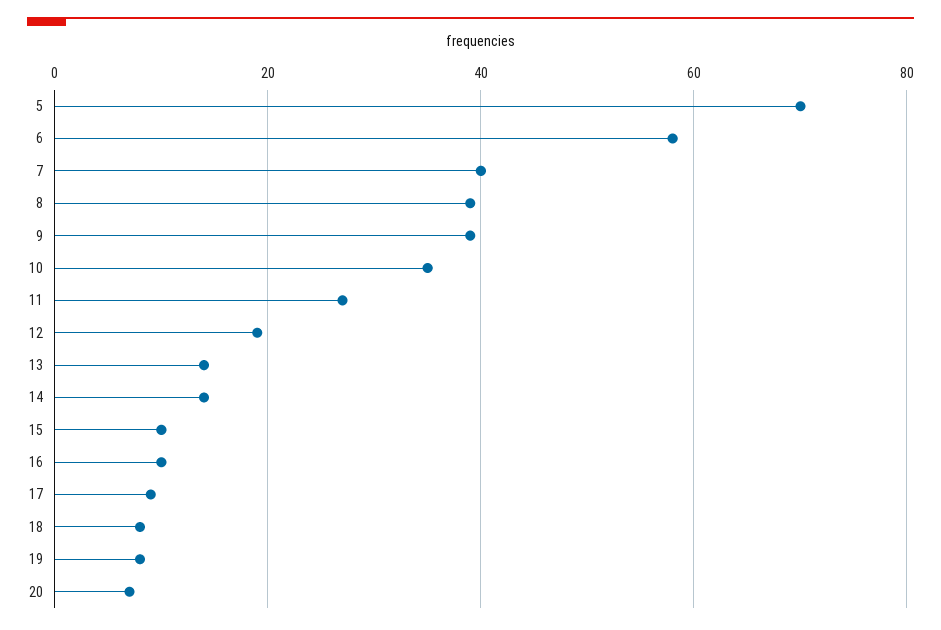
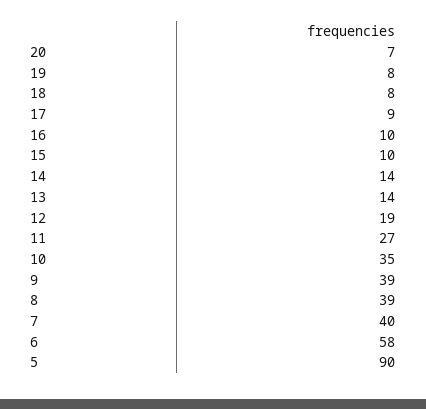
  {
-   "5": 70,
+   "5": 90,
    "6": 58,
    "7": 40,
    "8": 39,
    "9": 39,
    "10": 35,
    "11": 27,
    "12": 19,
    "13": 14,
    "14": 14,
    "15": 10,
    "16": 10,
    "17": 9,
    "18": 8,
    "19": 8,
    "20": 7
  }

